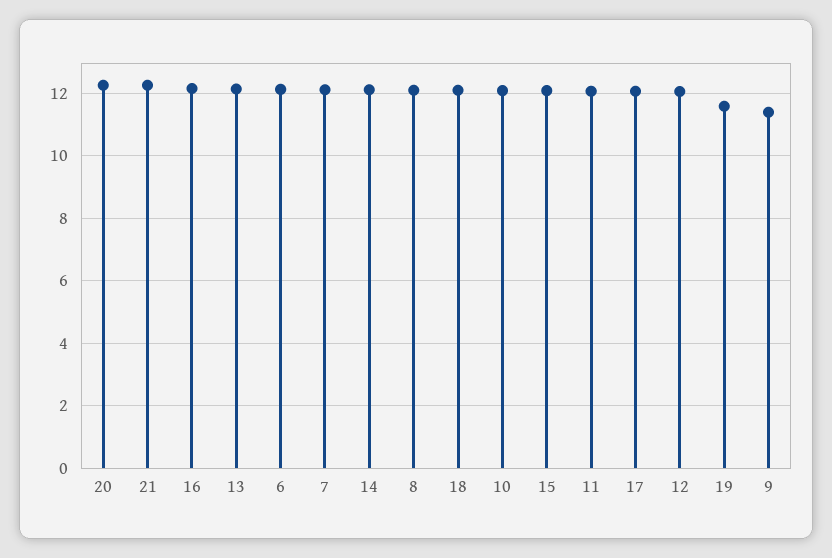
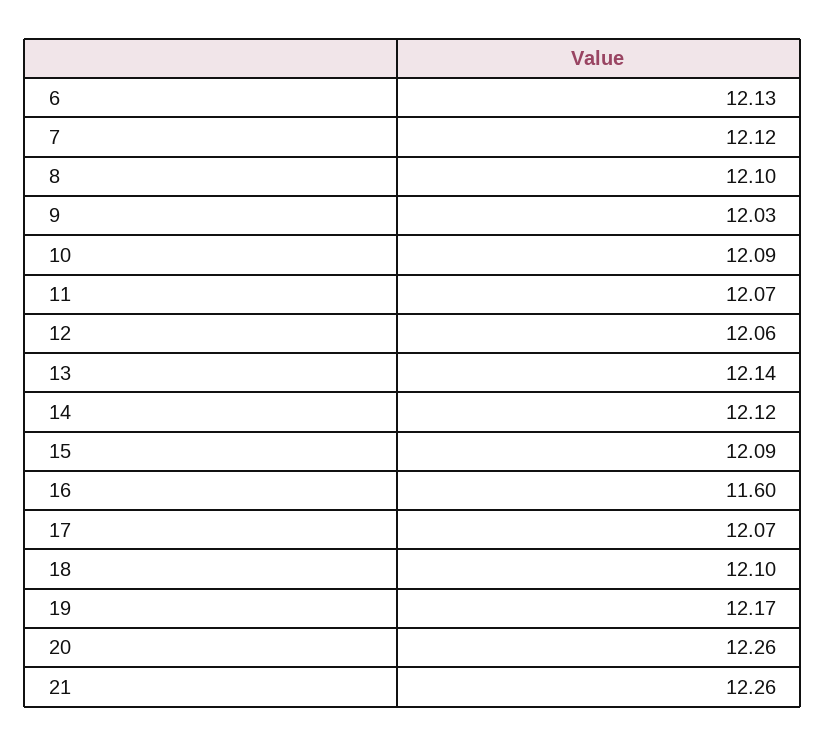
  {
    "20": 12.26,
    "21": 12.26,
-   "16": 12.2,
+   "16": 11.6,
    "13": 12.14,
    "6": 12.13,
    "7": 12.12,
    "14": 12.12,
    "8": 12.1,
    "18": 12.1,
    "10": 12.09,
    "15": 12.09,
    "11": 12.07,
    "17": 12.07,
    "12": 12.06,
-   "19": 11.6,
+   "19": 12.17,
-   "9": 11.4
+   "9": 12.03
  }

